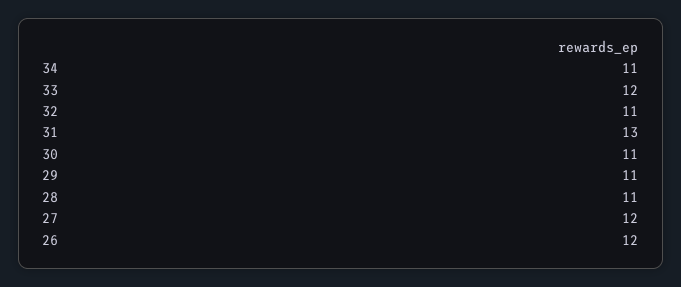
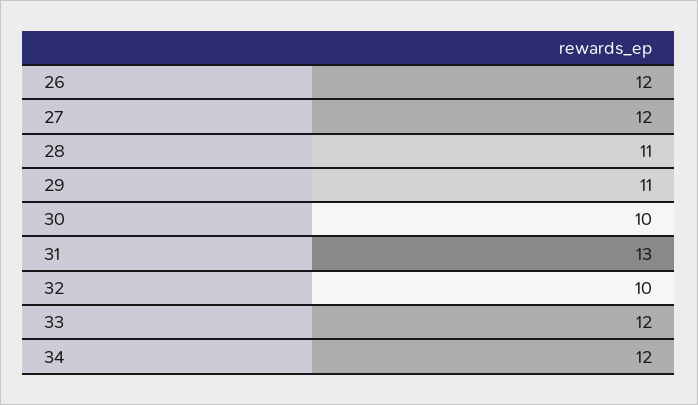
  {
-   "34": 11,
+   "34": 12,
    "33": 12,
-   "32": 11,
+   "32": 10,
    "31": 13,
-   "30": 11,
+   "30": 10,
    "29": 11,
    "28": 11,
    "27": 12,
    "26": 12
  }

